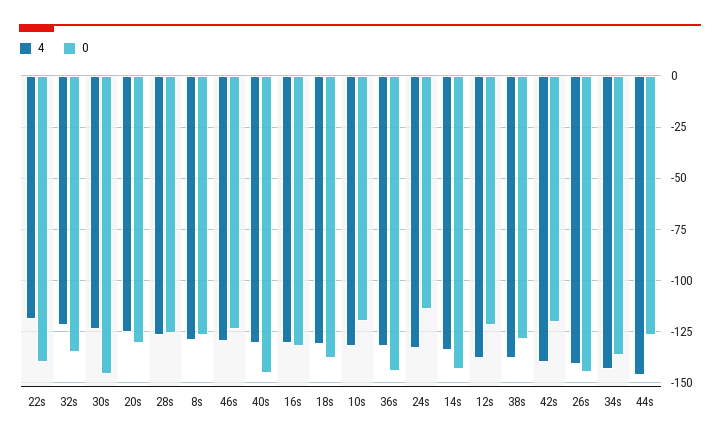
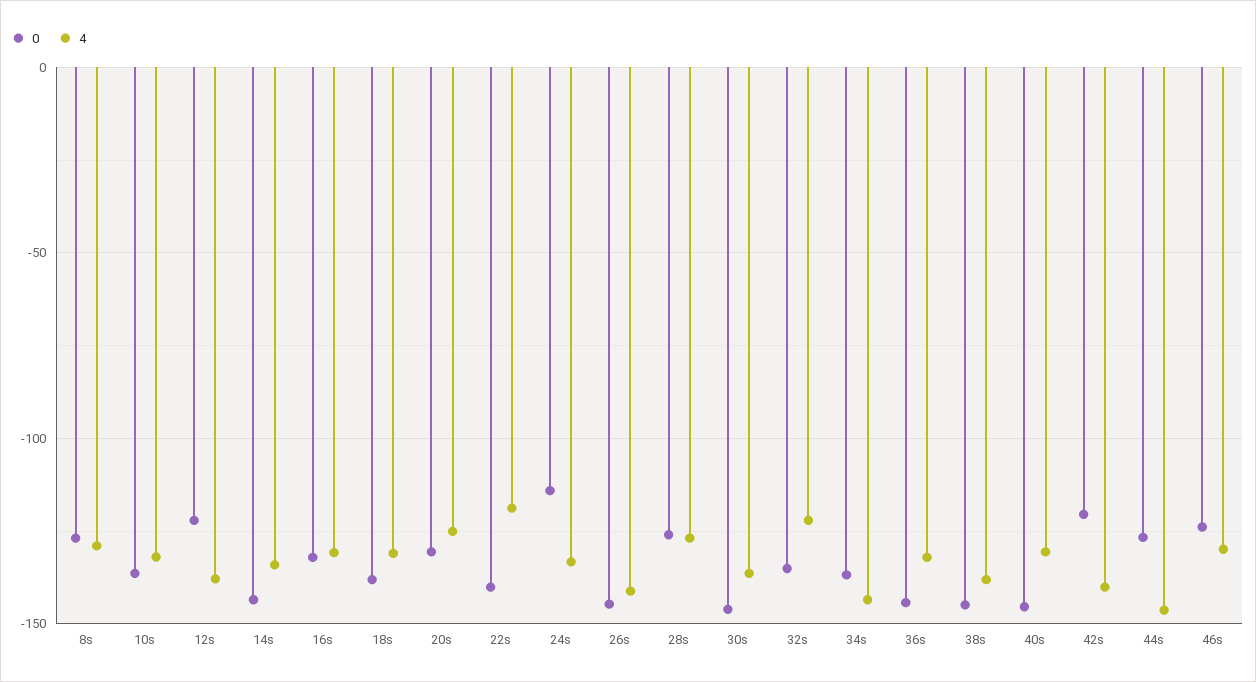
  {
    "4": {
      "22s": -120,
      "32s": -120,
-     "30s": -125,
+     "30s": -135,
      "20s": -125,
      "28s": -125,
      "8s": -130,
      "46s": -130,
      "40s": -130,
      "16s": -130,
      "18s": -130,
      "10s": -130,
      "36s": -130,
      "24s": -135,
      "14s": -135,
      "12s": -140,
      "38s": -140,
      "42s": -140,
      "26s": -140,
      "34s": -145,
      "44s": -145
    },
    "0": {
      "22s": -140,
      "32s": -135,
      "30s": -145,
      "20s": -130,
      "28s": -125,
      "8s": -125,
      "46s": -125,
      "40s": -145,
      "16s": -130,
      "18s": -140,
-     "10s": -120,
+     "10s": -135,
      "36s": -145,
      "24s": -115,
      "14s": -145,
      "12s": -120,
-     "38s": -130,
+     "38s": -145,
      "42s": -120,
      "26s": -145,
      "34s": -135,
      "44s": -125
    }
  }

